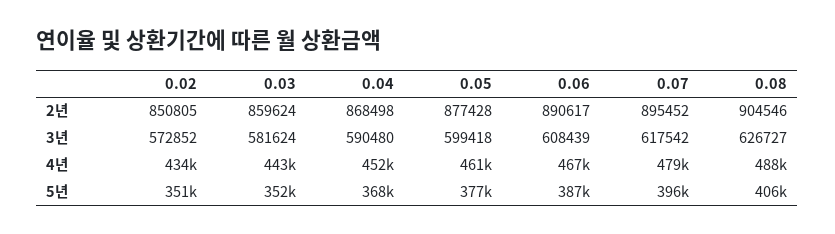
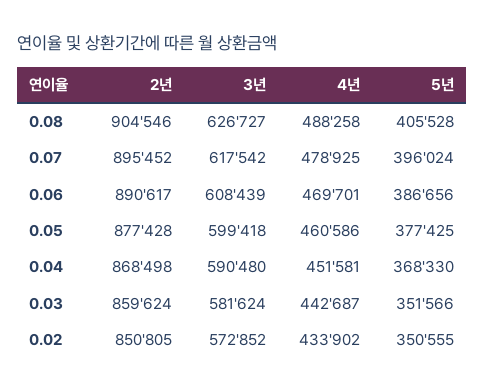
  {
    "0.02": {
      "2년": 850805,
      "3년": 572852,
      "4년": 433902,
      "5년": 350555
    },
    "0.03": {
      "2년": 859624,
      "3년": 581624,
      "4년": 442687,
      "5년": 351566
    },
    "0.04": {
      "2년": 868498,
      "3년": 590480,
      "4년": 451581,
      "5년": 368330
    },
    "0.05": {
      "2년": 877428,
      "3년": 599418,
      "4년": 460586,
      "5년": 377425
    },
    "0.06": {
      "2년": 890617,
      "3년": 608439,
-     "4년": 467000,
+     "4년": 469701,
      "5년": 386656
    },
    "0.07": {
      "2년": 895452,
      "3년": 617542,
      "4년": 478925,
      "5년": 396024
    },
    "0.08": {
      "2년": 904546,
      "3년": 626727,
      "4년": 488258,
      "5년": 405528
    }
  }

